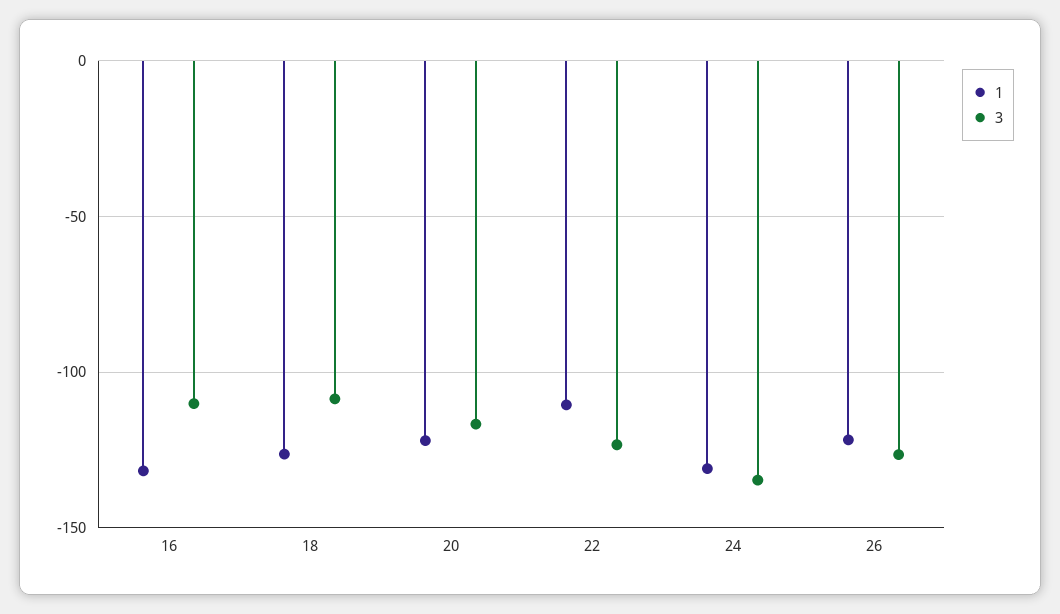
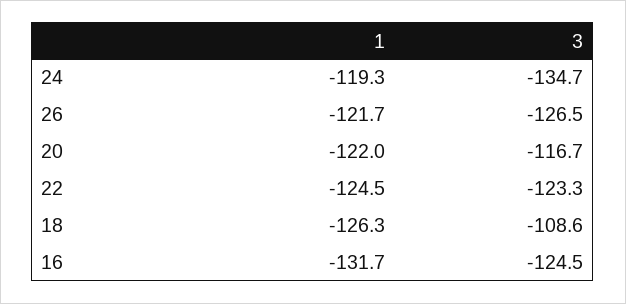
  {
    "1": {
      "16": -131.7,
      "18": -126.3,
      "20": -122,
-     "22": -110,
+     "22": -124.5,
-     "24": -130,
+     "24": -119.3,
      "26": -121.7
    },
    "3": {
-     "16": -110,
+     "16": -124.5,
      "18": -108.6,
      "20": -116.7,
      "22": -123.3,
      "24": -134.7,
      "26": -126.5
    }
  }

